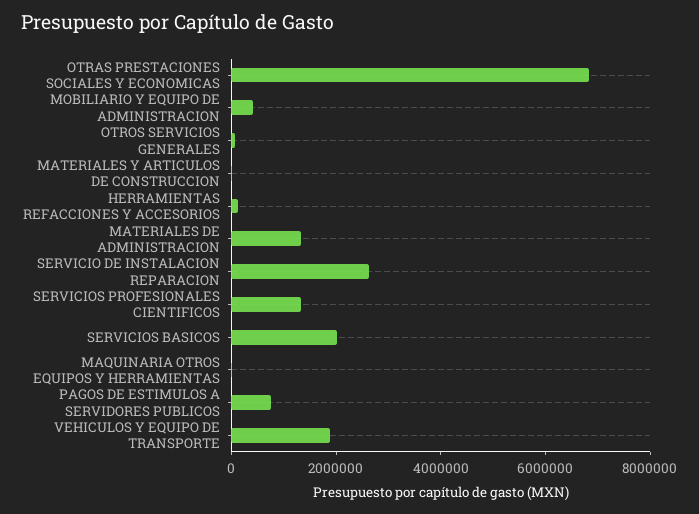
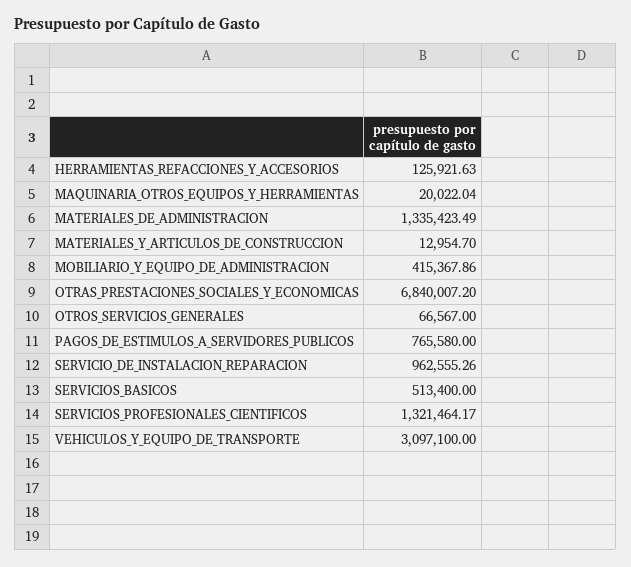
  {
    "OTRAS PRESTACIONES SOCIALES Y ECONOMICAS": 6840007.2,
    "MOBILIARIO Y EQUIPO DE ADMINISTRACION": 415367.86,
    "OTROS SERVICIOS GENERALES": 66567,
    "MATERIALES Y ARTICULOS DE CONSTRUCCION": 12954.7,
    "HERRAMIENTAS REFACCIONES Y ACCESORIOS": 125921.63,
    "MATERIALES DE ADMINISTRACION": 1335423.49,
-   "SERVICIO DE INSTALACION REPARACION": 2500000,
+   "SERVICIO DE INSTALACION REPARACION": 962555.26,
    "SERVICIOS PROFESIONALES CIENTIFICOS": 1321464.17,
-   "SERVICIOS BASICOS": 2000000,
+   "SERVICIOS BASICOS": 513400,
    "MAQUINARIA OTROS EQUIPOS Y HERRAMIENTAS": 20022.04,
    "PAGOS DE ESTIMULOS A SERVIDORES PUBLICOS": 765580,
-   "VEHICULOS Y EQUIPO DE TRANSPORTE": 2000000
+   "VEHICULOS Y EQUIPO DE TRANSPORTE": 3097100
  }

